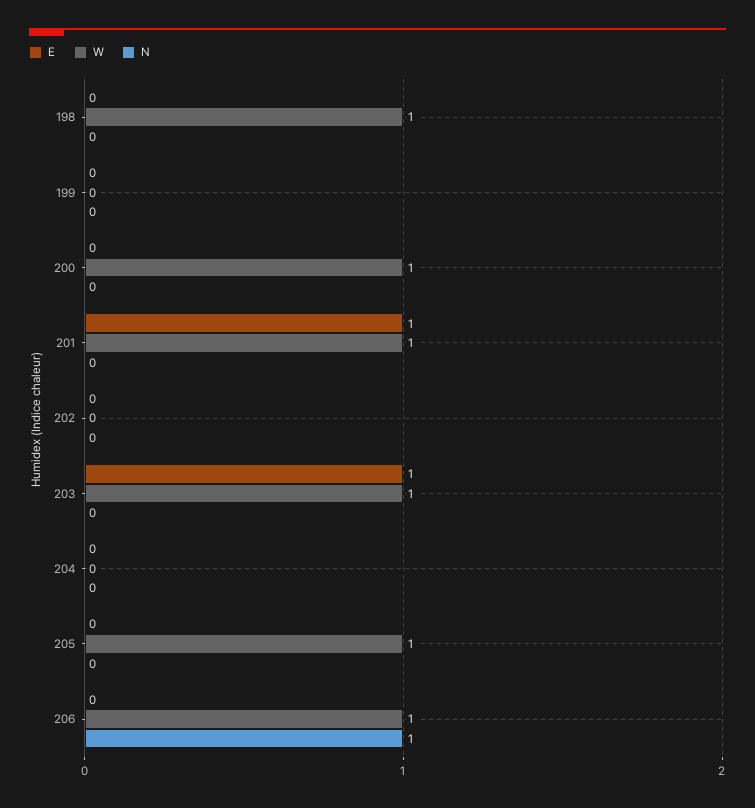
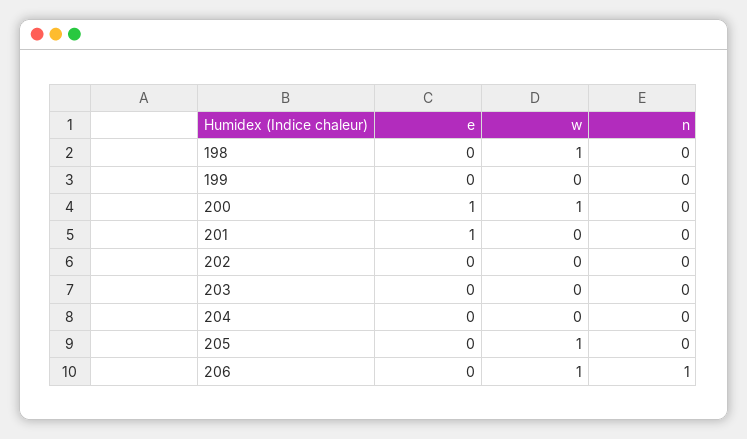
  {
    "E": {
      "198": 0,
      "199": 0,
-     "200": 0,
+     "200": 1,
      "201": 1,
      "202": 0,
-     "203": 1,
+     "203": 0,
      "204": 0,
      "205": 0,
      "206": 0
    },
    "W": {
      "198": 1,
      "199": 0,
      "200": 1,
-     "201": 1,
+     "201": 0,
      "202": 0,
-     "203": 1,
+     "203": 0,
      "204": 0,
      "205": 1,
      "206": 1
    },
    "N": {
      "198": 0,
      "199": 0,
      "200": 0,
      "201": 0,
      "202": 0,
      "203": 0,
      "204": 0,
      "205": 0,
      "206": 1
    }
  }

